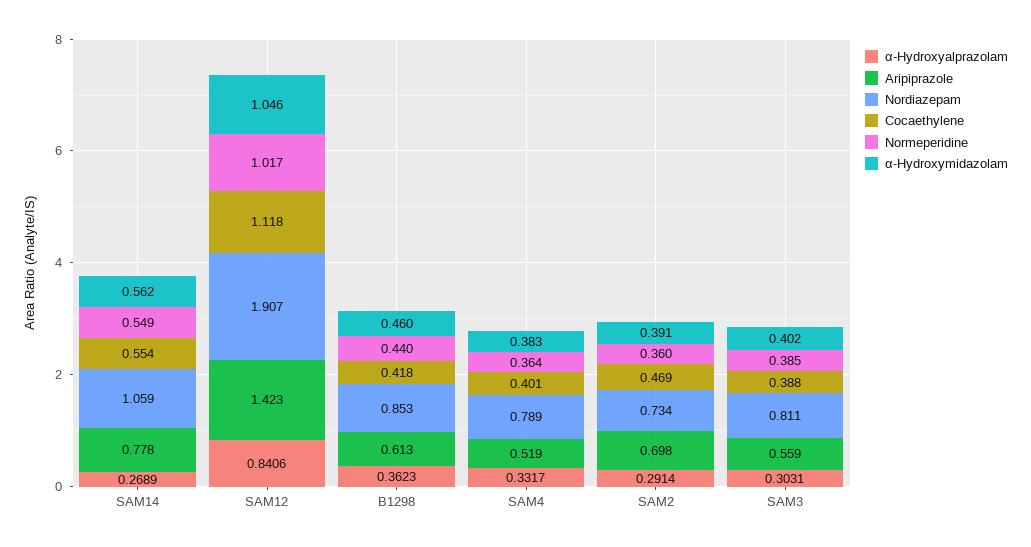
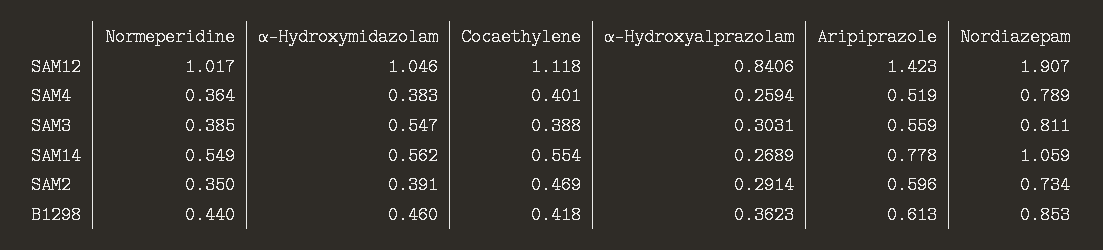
  {
    "α-Hydroxyalprazolam": {
      "SAM14": 0.2689,
      "SAM12": 0.8406,
      "B1298": 0.3623,
-     "SAM4": 0.3317,
+     "SAM4": 0.2594,
      "SAM2": 0.2914,
      "SAM3": 0.3031
    },
    "Aripiprazole": {
      "SAM14": 0.778,
      "SAM12": 1.423,
      "B1298": 0.613,
      "SAM4": 0.519,
-     "SAM2": 0.698,
+     "SAM2": 0.596,
      "SAM3": 0.559
    },
    "Nordiazepam": {
      "SAM14": 1.059,
      "SAM12": 1.907,
      "B1298": 0.853,
      "SAM4": 0.789,
      "SAM2": 0.734,
      "SAM3": 0.811
    },
    "Cocaethylene": {
      "SAM14": 0.554,
      "SAM12": 1.118,
      "B1298": 0.418,
      "SAM4": 0.401,
      "SAM2": 0.469,
      "SAM3": 0.388
    },
    "Normeperidine": {
      "SAM14": 0.549,
      "SAM12": 1.017,
      "B1298": 0.44,
      "SAM4": 0.364,
-     "SAM2": 0.36,
+     "SAM2": 0.35,
      "SAM3": 0.385
    },
    "α-Hydroxymidazolam": {
      "SAM14": 0.562,
      "SAM12": 1.046,
      "B1298": 0.46,
      "SAM4": 0.383,
      "SAM2": 0.391,
-     "SAM3": 0.402
+     "SAM3": 0.547
    }
  }

